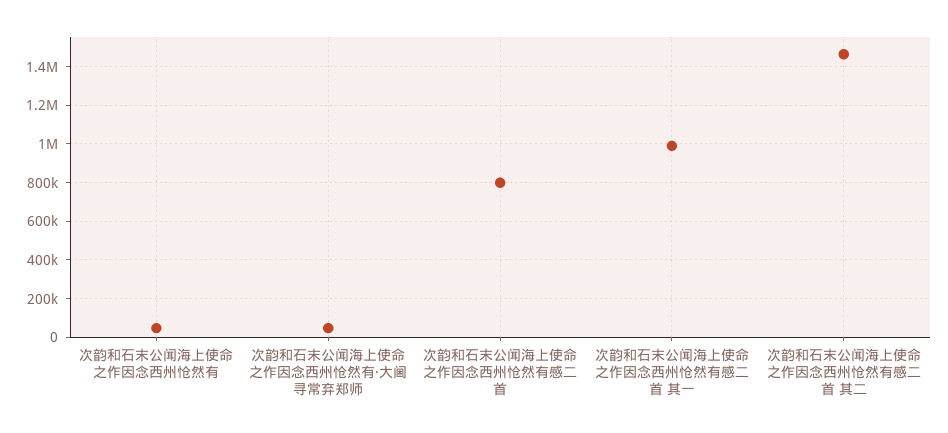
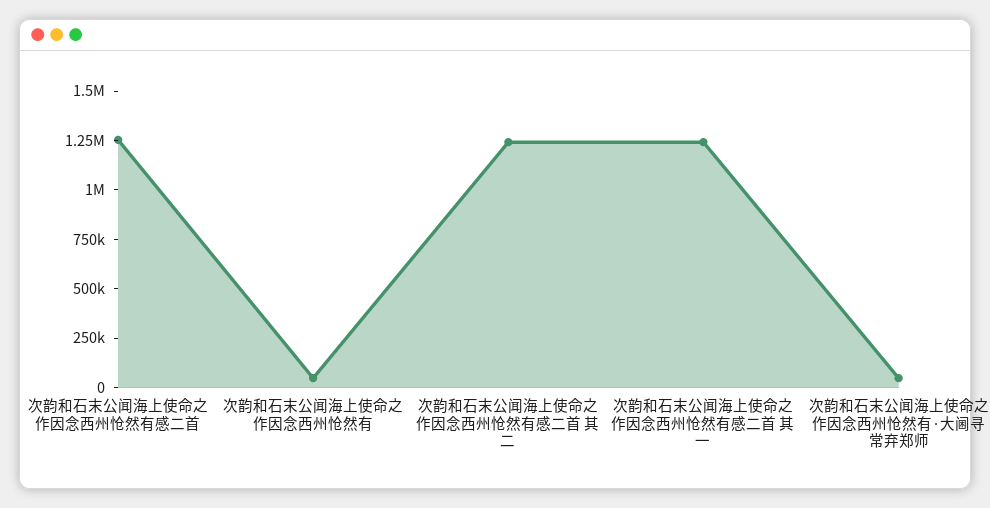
  {
    "次韵和石末公闻海上使命之作因念西州怆然有": 50000,
    "次韵和石末公闻海上使命之作因念西州怆然有·大阃寻常弃郑师": 50000,
-   "次韵和石末公闻海上使命之作因念西州怆然有感二首": 800000,
+   "次韵和石末公闻海上使命之作因念西州怆然有感二首": 1250000,
-   "次韵和石末公闻海上使命之作因念西州怆然有感二首 其一": 1000000,
+   "次韵和石末公闻海上使命之作因念西州怆然有感二首 其一": 1250000,
-   "次韵和石末公闻海上使命之作因念西州怆然有感二首 其二": 1450000
+   "次韵和石末公闻海上使命之作因念西州怆然有感二首 其二": 1250000
  }

